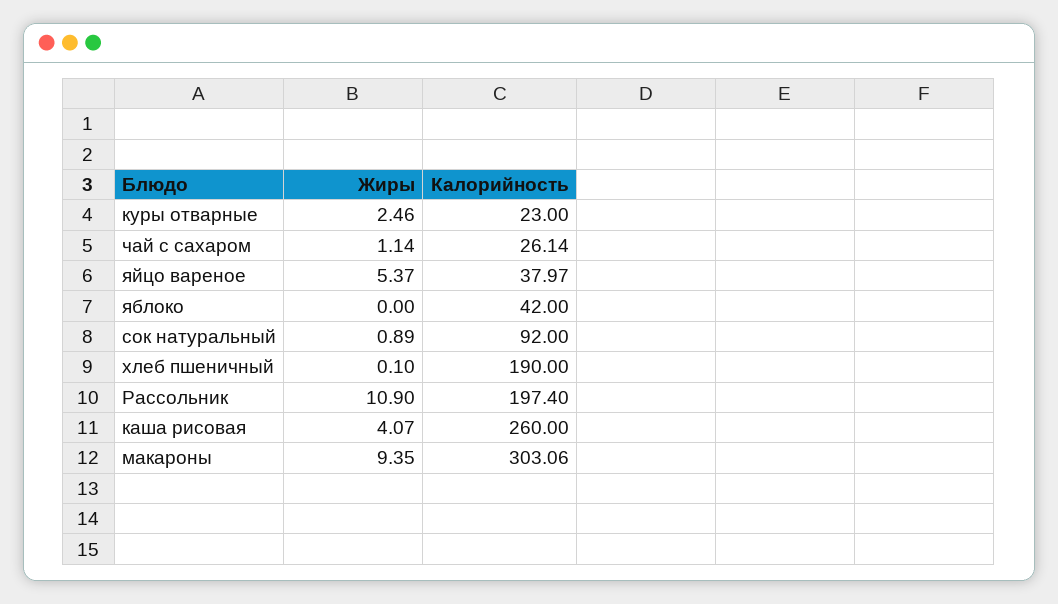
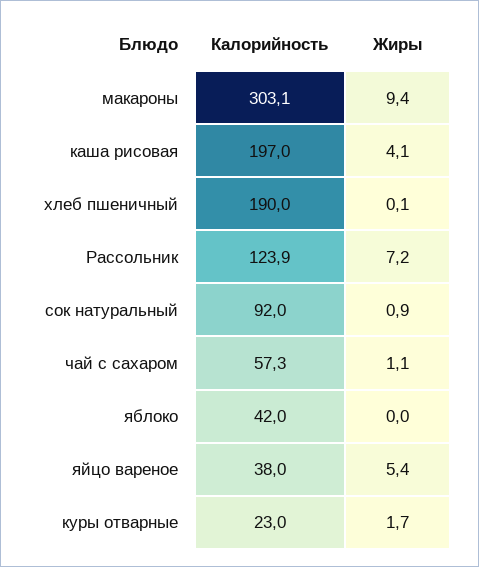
  {
    "Жиры": {
-     "куры отварные": 2.46,
+     "куры отварные": 1.7,
      "чай с сахаром": 1.14,
      "яйцо вареное": 5.37,
      "яблоко": 0,
      "сок натуральный": 0.89,
      "хлеб пшеничный": 0.1,
-     "Рассольник": 10.9,
+     "Рассольник": 7.2,
      "каша рисовая": 4.07,
      "макароны": 9.35
    },
    "Калорийность": {
      "куры отварные": 23,
-     "чай с сахаром": 26.14,
+     "чай с сахаром": 57.3,
      "яйцо вареное": 37.97,
      "яблоко": 42,
      "сок натуральный": 92,
      "хлеб пшеничный": 190,
-     "Рассольник": 197.4,
+     "Рассольник": 123.9,
-     "каша рисовая": 260,
+     "каша рисовая": 197,
      "макароны": 303.06
    }
  }

